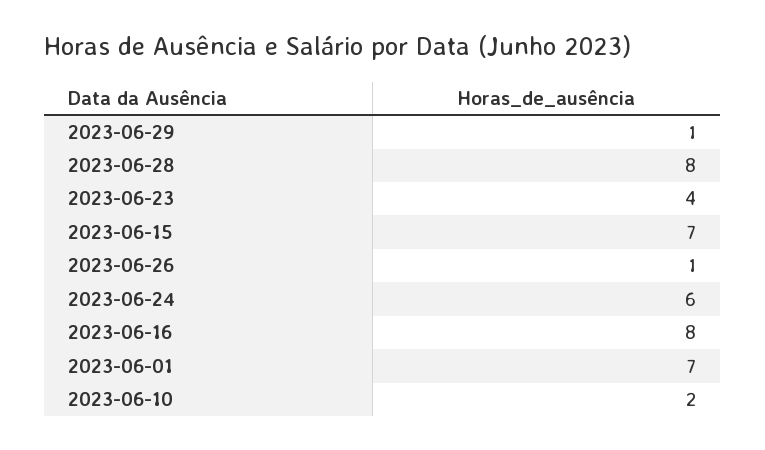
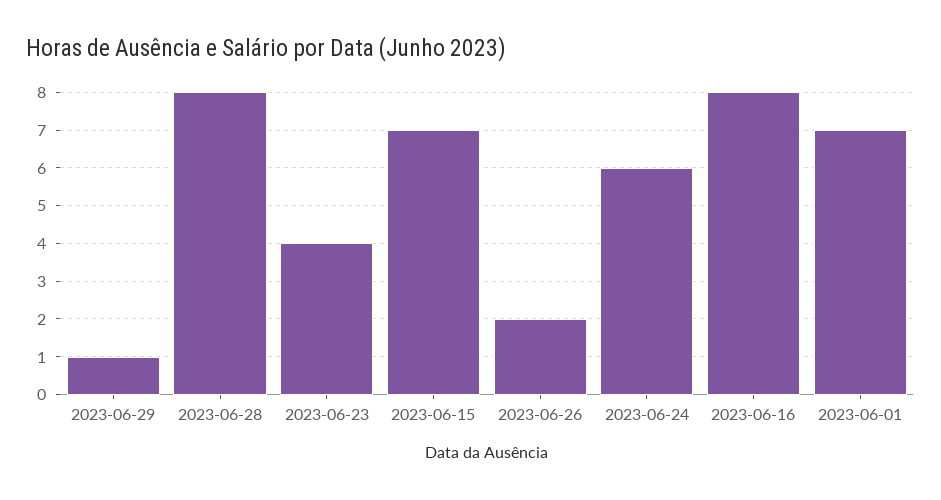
  {
    "2023-06-29": 1,
    "2023-06-28": 8,
    "2023-06-23": 4,
    "2023-06-15": 7,
-   "2023-06-26": 1,
+   "2023-06-26": 2,
    "2023-06-24": 6,
    "2023-06-16": 8,
-   "2023-06-01": 7,
+   "2023-06-01": 7
-   "2023-06-10": 2
  }

